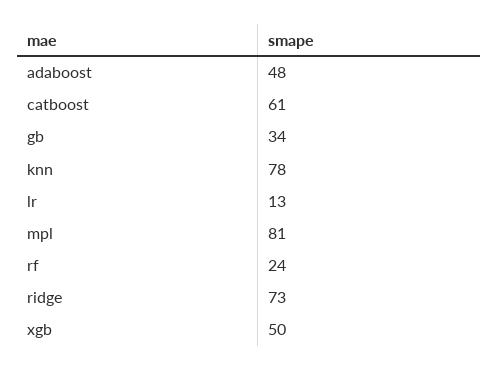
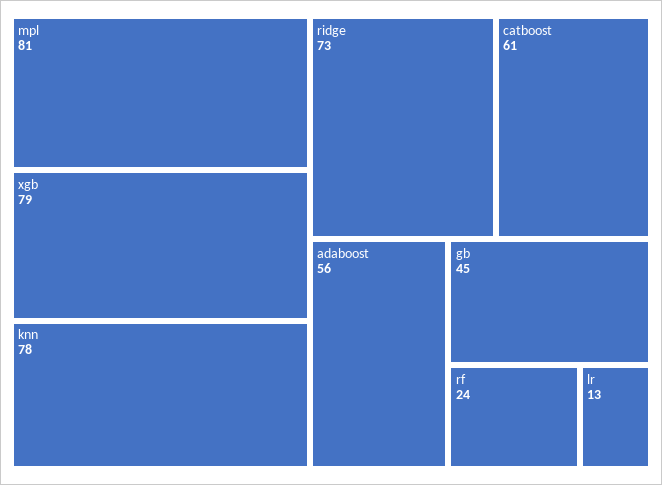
  {
-   "adaboost": 48,
+   "adaboost": 56,
    "catboost": 61,
-   "gb": 34,
+   "gb": 45,
    "knn": 78,
    "lr": 13,
    "mpl": 81,
    "rf": 24,
    "ridge": 73,
-   "xgb": 50
+   "xgb": 79
  }

